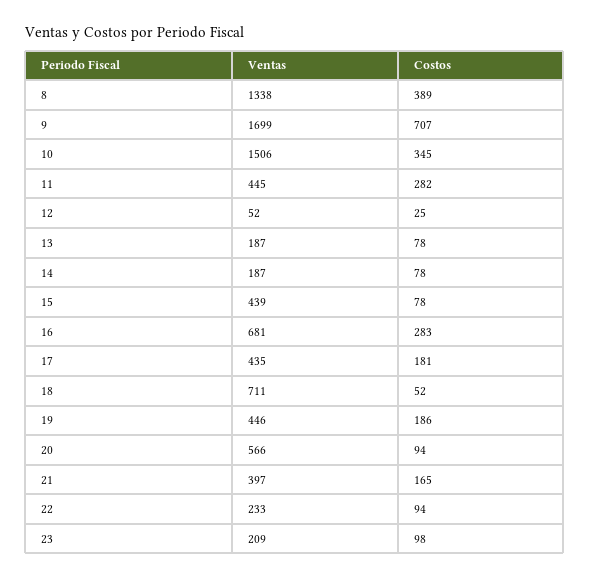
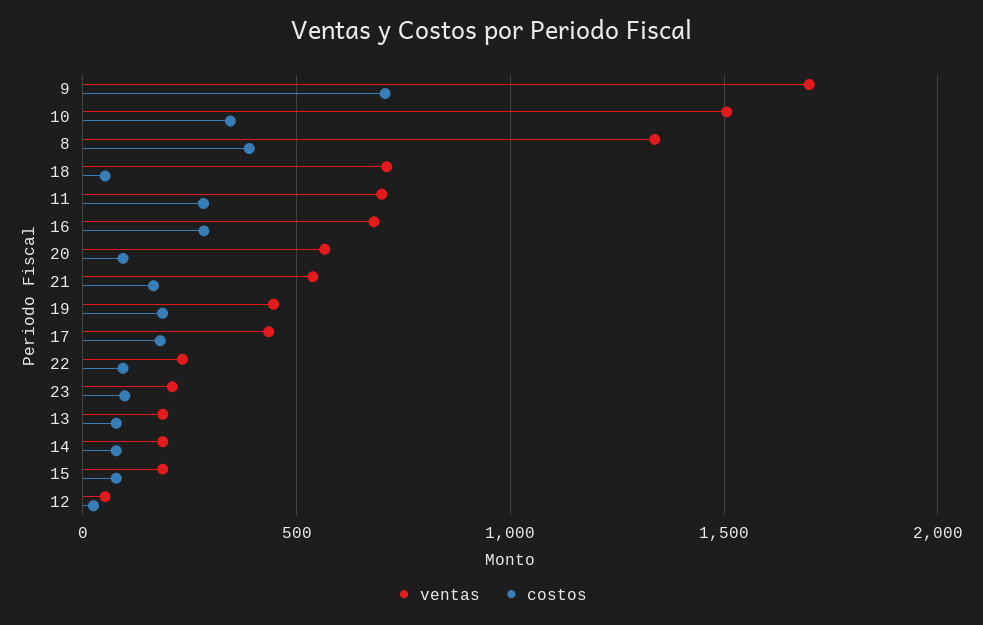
  {
    "Ventas": {
      "8": 1338,
      "9": 1699,
      "10": 1506,
-     "11": 445,
+     "11": 700,
      "12": 52,
      "13": 187,
      "14": 187,
-     "15": 439,
+     "15": 200,
      "16": 681,
      "17": 435,
      "18": 711,
      "19": 446,
      "20": 566,
-     "21": 397,
+     "21": 550,
      "22": 233,
      "23": 209
    },
    "Costos": {
      "8": 389,
      "9": 707,
      "10": 345,
      "11": 282,
      "12": 25,
      "13": 78,
      "14": 78,
      "15": 78,
      "16": 283,
      "17": 181,
      "18": 52,
      "19": 186,
      "20": 94,
      "21": 165,
      "22": 94,
      "23": 98
    }
  }

